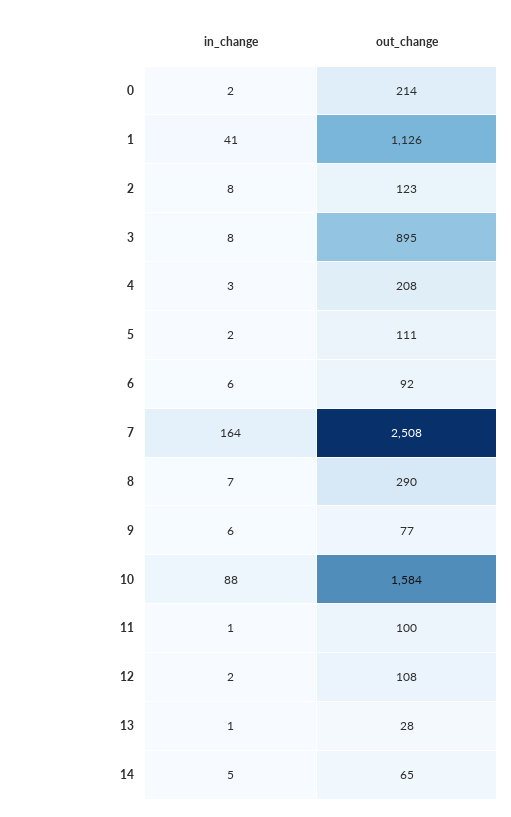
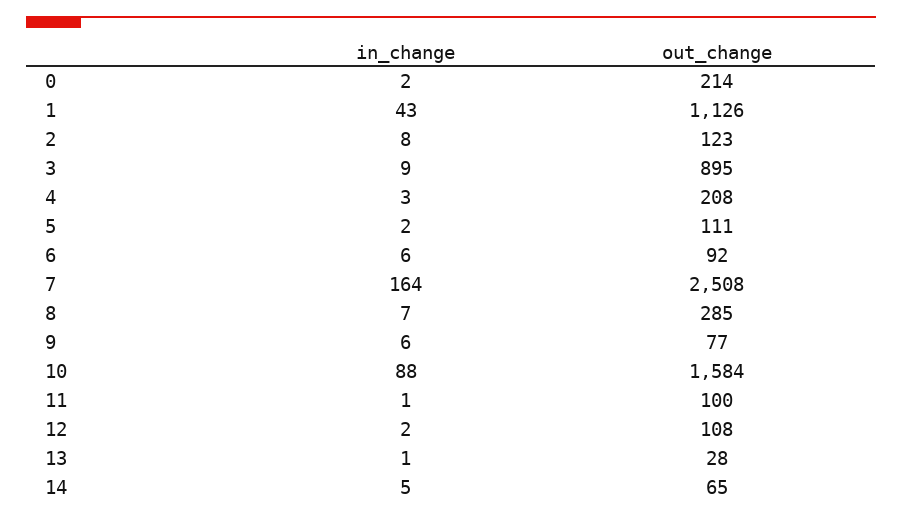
  {
    "in_change": {
      "0": 2,
-     "1": 41,
+     "1": 43,
      "2": 8,
-     "3": 8,
+     "3": 9,
      "4": 3,
      "5": 2,
      "6": 6,
      "7": 164,
      "8": 7,
      "9": 6,
      "10": 88,
      "11": 1,
      "12": 2,
      "13": 1,
      "14": 5
    },
    "out_change": {
      "0": 214,
      "1": 1126,
      "2": 123,
      "3": 895,
      "4": 208,
      "5": 111,
      "6": 92,
      "7": 2508,
-     "8": 290,
+     "8": 285,
      "9": 77,
      "10": 1584,
      "11": 100,
      "12": 108,
      "13": 28,
      "14": 65
    }
  }

